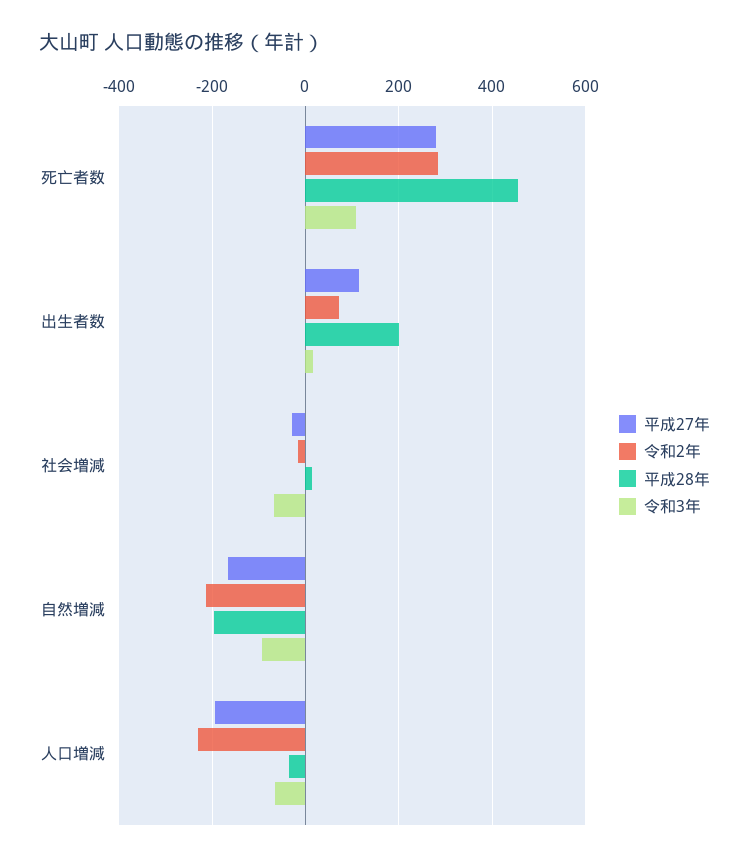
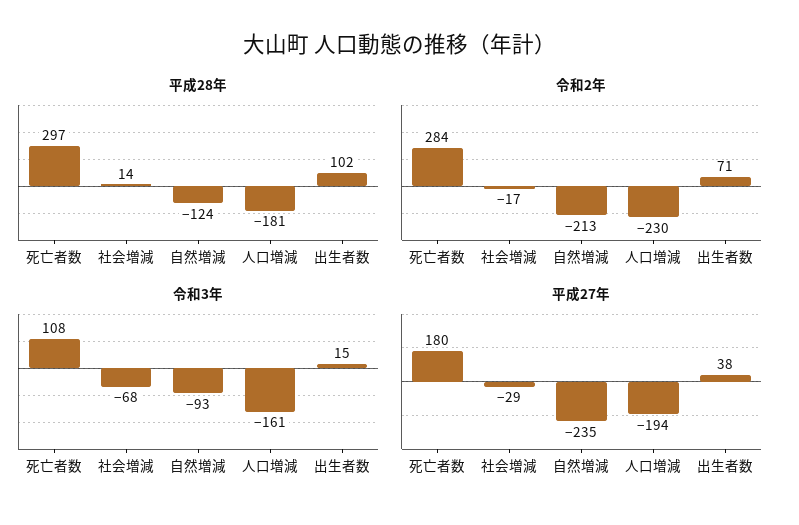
  {
    "平成27年": {
-     "死亡者数": 280,
+     "死亡者数": 180,
-     "出生者数": 120,
+     "出生者数": 38,
      "社会増減": -29,
-     "自然増減": -160,
+     "自然増減": -235,
      "人口増減": -194
    },
    "令和2年": {
      "死亡者数": 284,
      "出生者数": 71,
      "社会増減": -17,
      "自然増減": -213,
      "人口増減": -230
    },
    "平成28年": {
-     "死亡者数": 460,
+     "死亡者数": 297,
-     "出生者数": 200,
+     "出生者数": 102,
      "社会増減": 14,
-     "自然増減": -200,
+     "自然増減": -124,
-     "人口増減": -40
+     "人口増減": -181
    },
    "令和3年": {
      "死亡者数": 108,
      "出生者数": 15,
      "社会増減": -68,
      "自然増減": -93,
-     "人口増減": -60
+     "人口増減": -161
    }
  }

